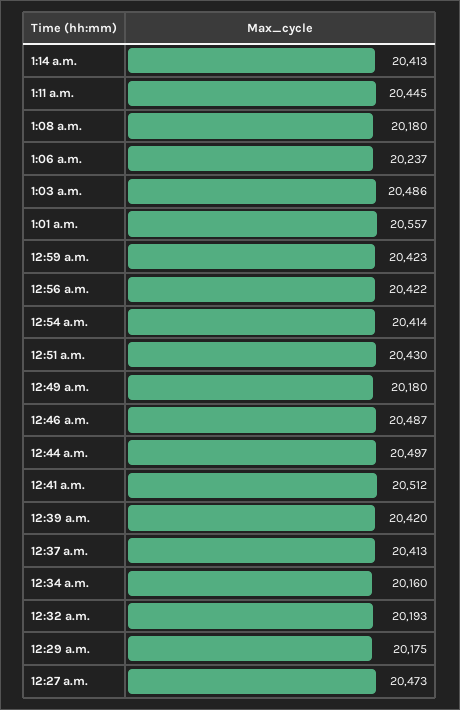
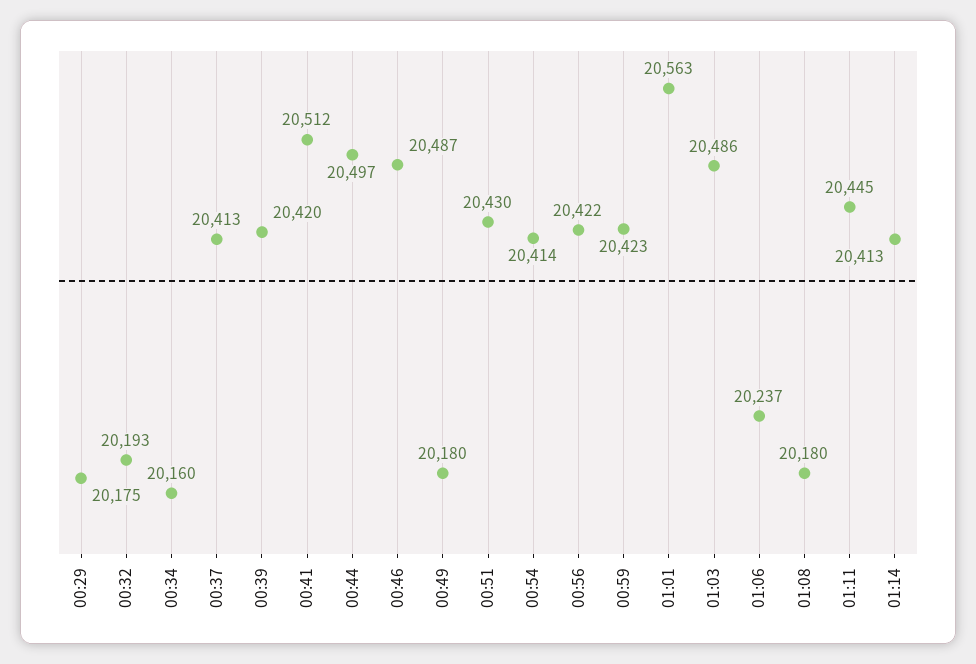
  {
    "1:14 a.m.": 20413,
    "1:11 a.m.": 20445,
    "1:08 a.m.": 20180,
    "1:06 a.m.": 20237,
    "1:03 a.m.": 20486,
-   "1:01 a.m.": 20557,
+   "1:01 a.m.": 20563,
    "12:59 a.m.": 20423,
    "12:56 a.m.": 20422,
    "12:54 a.m.": 20414,
    "12:51 a.m.": 20430,
    "12:49 a.m.": 20180,
    "12:46 a.m.": 20487,
    "12:44 a.m.": 20497,
    "12:41 a.m.": 20512,
    "12:39 a.m.": 20420,
    "12:37 a.m.": 20413,
    "12:34 a.m.": 20160,
    "12:32 a.m.": 20193,
-   "12:29 a.m.": 20175,
+   "12:29 a.m.": 20175
-   "12:27 a.m.": 20473
  }

